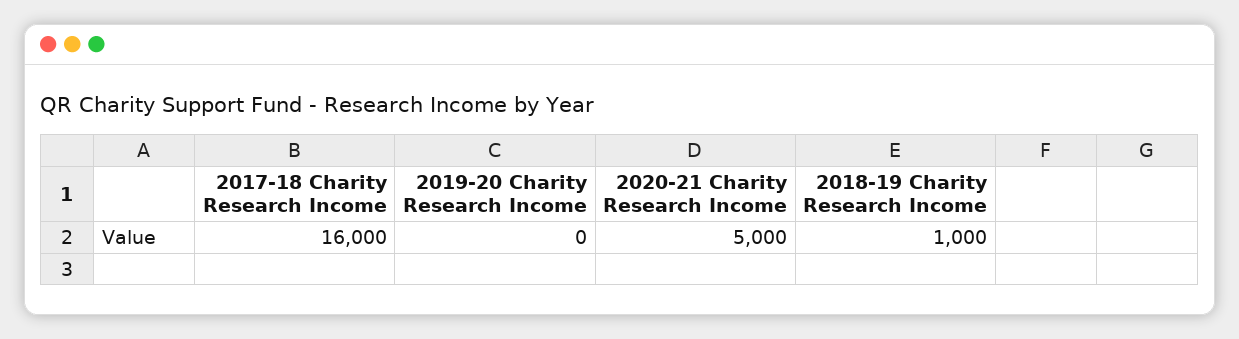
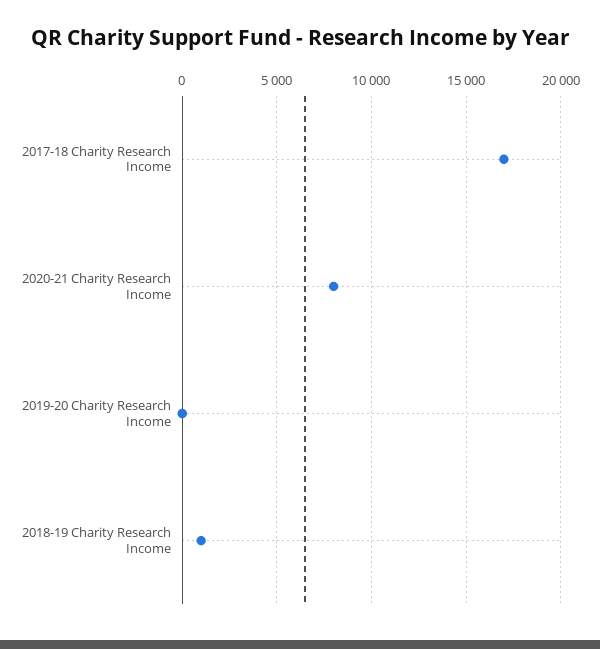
  {
-   "2017-18 Charity Research Income": 16000,
+   "2017-18 Charity Research Income": 17000,
    "2019-20 Charity Research Income": 0,
-   "2020-21 Charity Research Income": 5000,
+   "2020-21 Charity Research Income": 8000,
    "2018-19 Charity Research Income": 1000
  }

